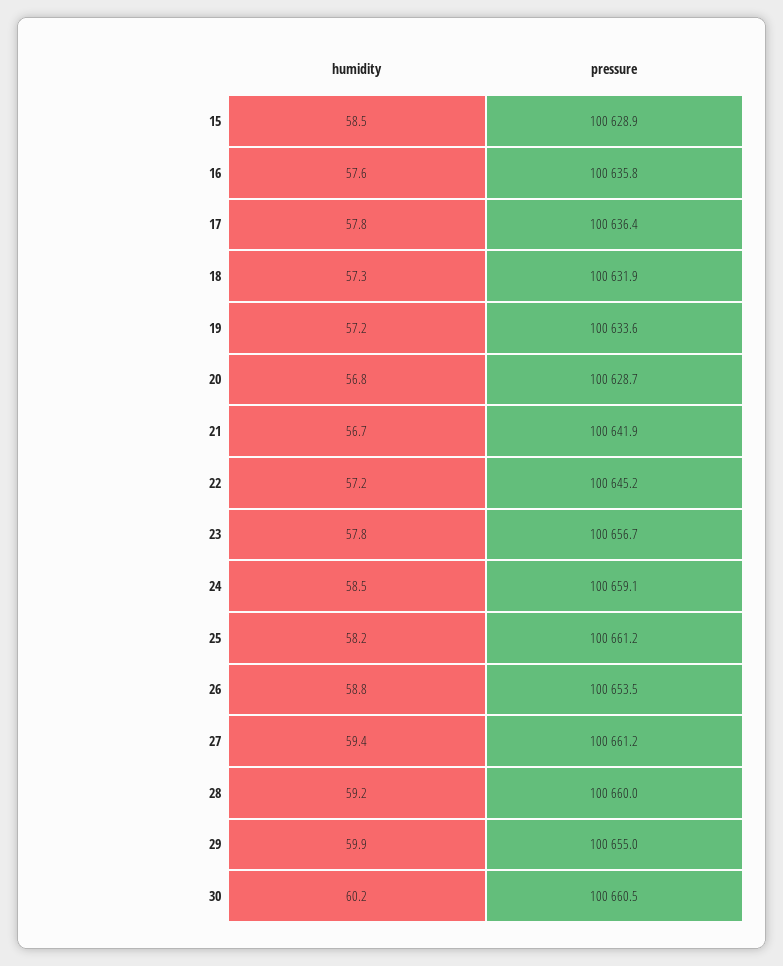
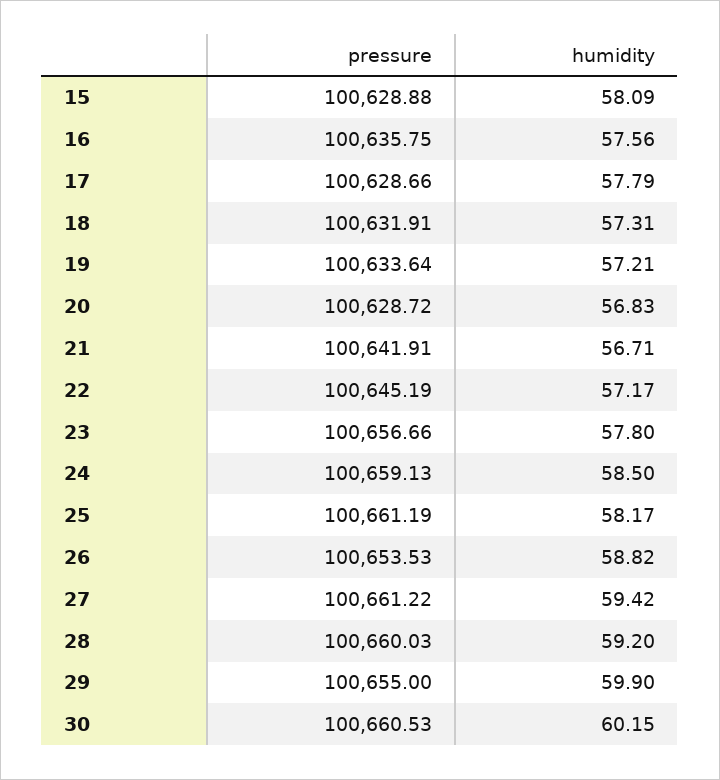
  {
    "humidity": {
-     "15": 58.5,
+     "15": 58.09,
      "16": 57.56,
      "17": 57.79,
      "18": 57.31,
      "19": 57.21,
      "20": 56.83,
      "21": 56.71,
      "22": 57.17,
      "23": 57.8,
      "24": 58.5,
      "25": 58.17,
      "26": 58.82,
      "27": 59.42,
      "28": 59.2,
      "29": 59.9,
      "30": 60.15
    },
    "pressure": {
      "15": 100628.88,
      "16": 100635.75,
-     "17": 100636.4,
+     "17": 100628.66,
      "18": 100631.91,
      "19": 100633.64,
      "20": 100628.72,
      "21": 100641.91,
      "22": 100645.19,
      "23": 100656.66,
      "24": 100659.13,
      "25": 100661.19,
      "26": 100653.53,
      "27": 100661.22,
      "28": 100660.03,
      "29": 100655,
      "30": 100660.53
    }
  }

